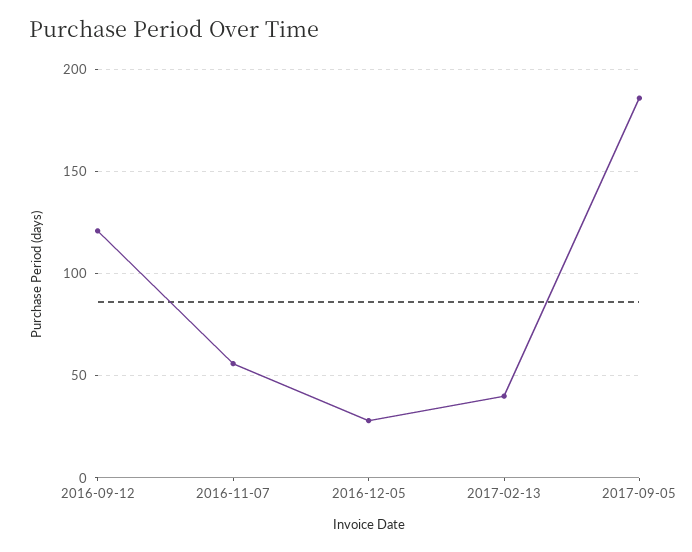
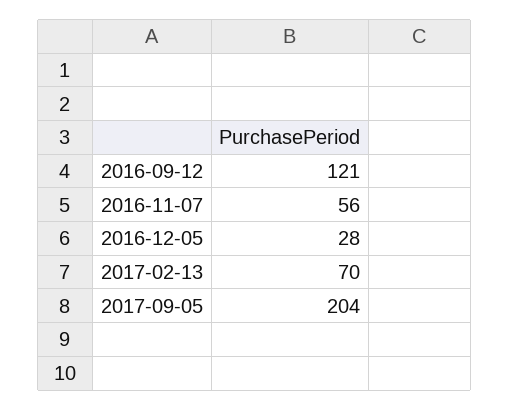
  {
    "2016-09-12": 121,
    "2016-11-07": 56,
    "2016-12-05": 28,
-   "2017-02-13": 40,
+   "2017-02-13": 70,
-   "2017-09-05": 185
+   "2017-09-05": 204
  }

